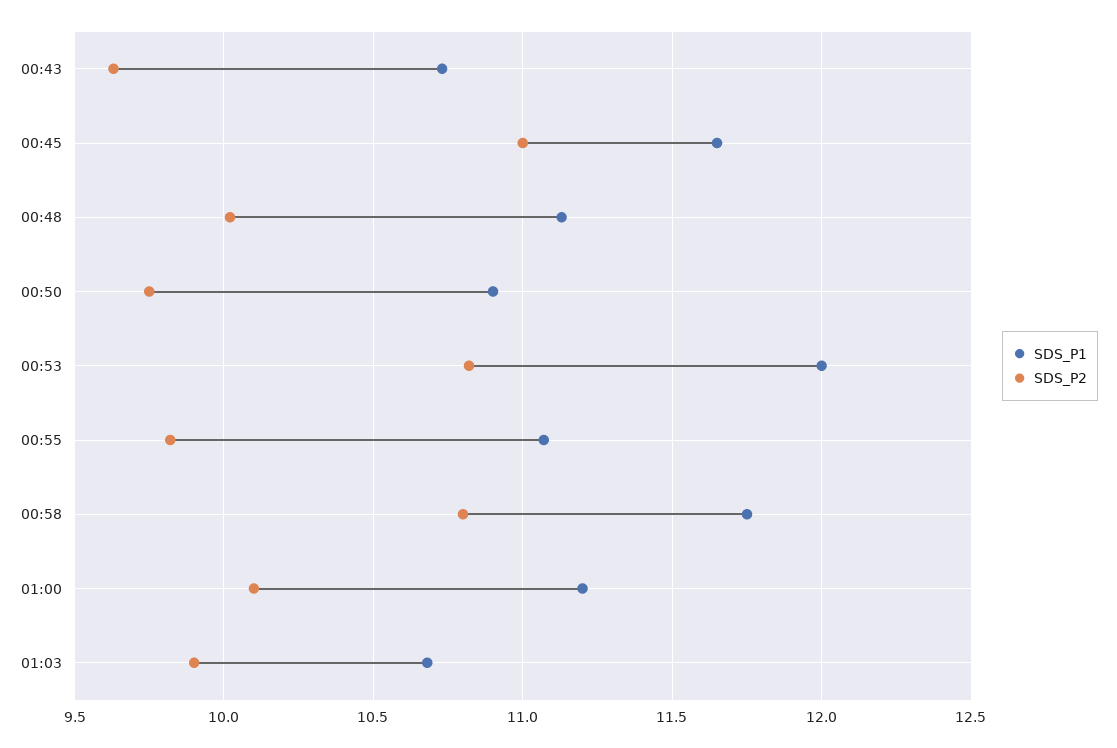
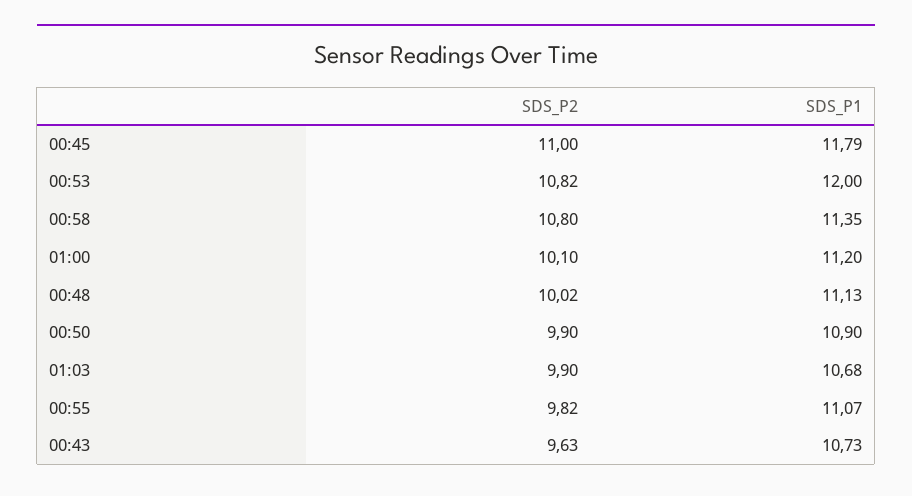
  {
    "SDS_P1": {
      "00:43": 10.73,
-     "00:45": 11.65,
+     "00:45": 11.79,
      "00:48": 11.13,
      "00:50": 10.9,
      "00:53": 12,
      "00:55": 11.07,
-     "00:58": 11.75,
+     "00:58": 11.35,
      "01:00": 11.2,
      "01:03": 10.68
    },
    "SDS_P2": {
      "00:43": 9.63,
      "00:45": 11,
      "00:48": 10.02,
-     "00:50": 9.75,
+     "00:50": 9.9,
      "00:53": 10.82,
      "00:55": 9.82,
      "00:58": 10.8,
      "01:00": 10.1,
      "01:03": 9.9
    }
  }

